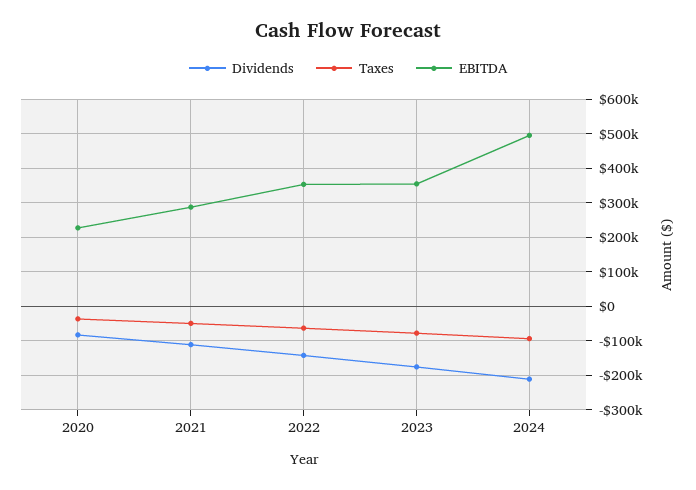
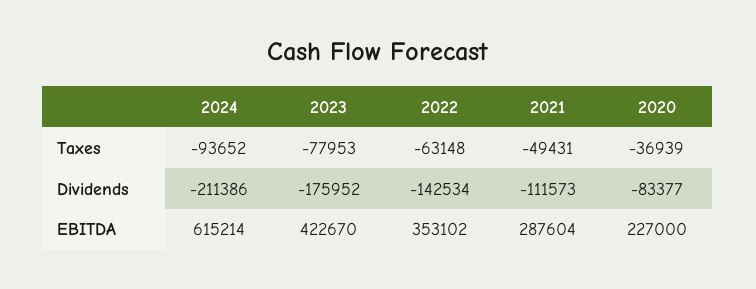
  {
    "Dividends": {
      "2020": -83377,
      "2021": -111573,
      "2022": -142534,
      "2023": -175952,
      "2024": -211386
    },
    "Taxes": {
      "2020": -36939,
      "2021": -49431,
      "2022": -63148,
      "2023": -77953,
      "2024": -93652
    },
    "EBITDA": {
      "2020": 227000,
      "2021": 287604,
      "2022": 353102,
-     "2023": 360000,
+     "2023": 422670,
-     "2024": 500000
+     "2024": 615214
    }
  }

